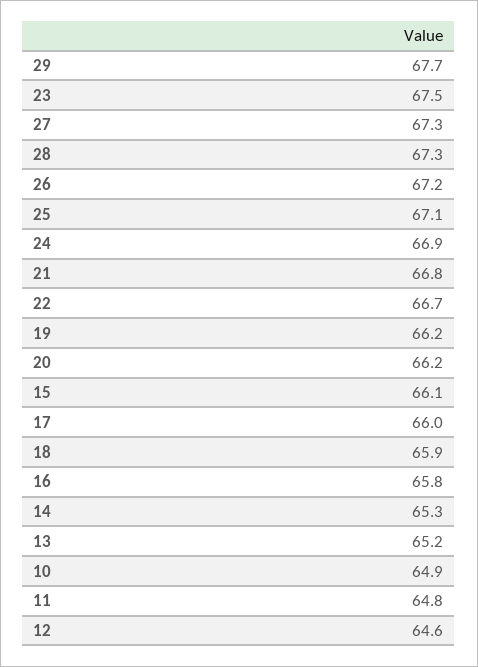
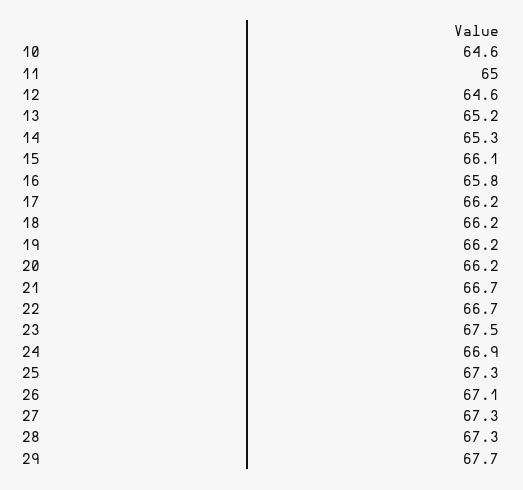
  {
    "29": 67.7,
    "23": 67.5,
    "27": 67.3,
    "28": 67.3,
-   "26": 67.2,
+   "26": 67.1,
-   "25": 67.1,
+   "25": 67.3,
    "24": 66.9,
-   "21": 66.8,
+   "21": 66.7,
    "22": 66.7,
    "19": 66.2,
    "20": 66.2,
    "15": 66.1,
-   "17": 66,
+   "17": 66.2,
-   "18": 65.9,
+   "18": 66.2,
    "16": 65.8,
    "14": 65.3,
    "13": 65.2,
-   "10": 64.9,
+   "10": 64.6,
-   "11": 64.8,
+   "11": 65,
    "12": 64.6
  }

